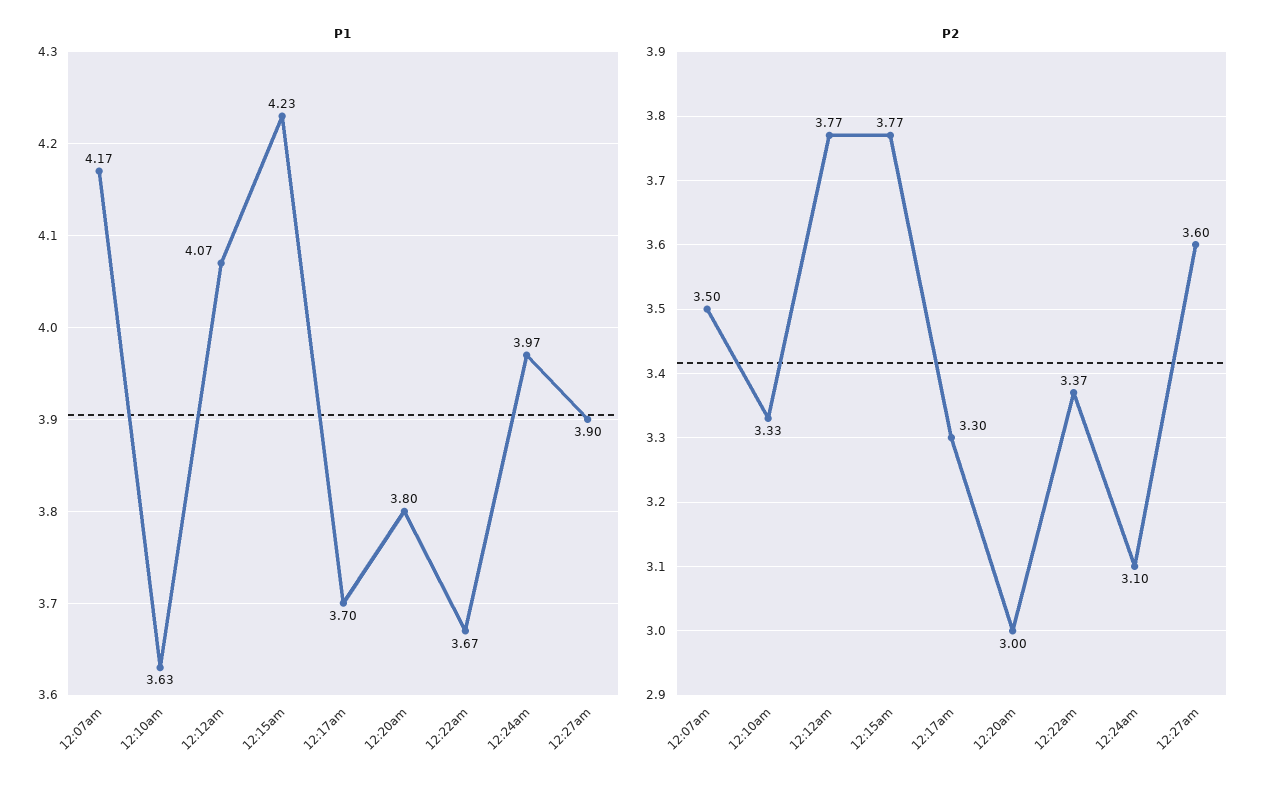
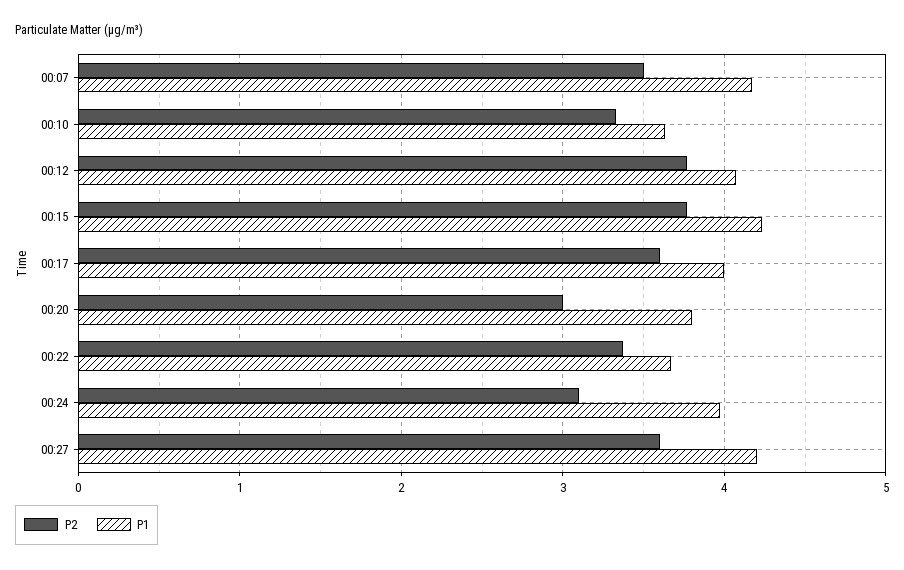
  {
    "P1": {
      "12:07am": 4.17,
      "12:10am": 3.63,
      "12:12am": 4.07,
      "12:15am": 4.23,
-     "12:17am": 3.7,
+     "12:17am": 4,
      "12:20am": 3.8,
      "12:22am": 3.67,
      "12:24am": 3.97,
-     "12:27am": 3.9
+     "12:27am": 4.2
    },
    "P2": {
      "12:07am": 3.5,
      "12:10am": 3.33,
      "12:12am": 3.77,
      "12:15am": 3.77,
-     "12:17am": 3.3,
+     "12:17am": 3.6,
      "12:20am": 3,
      "12:22am": 3.37,
      "12:24am": 3.1,
      "12:27am": 3.6
    }
  }

